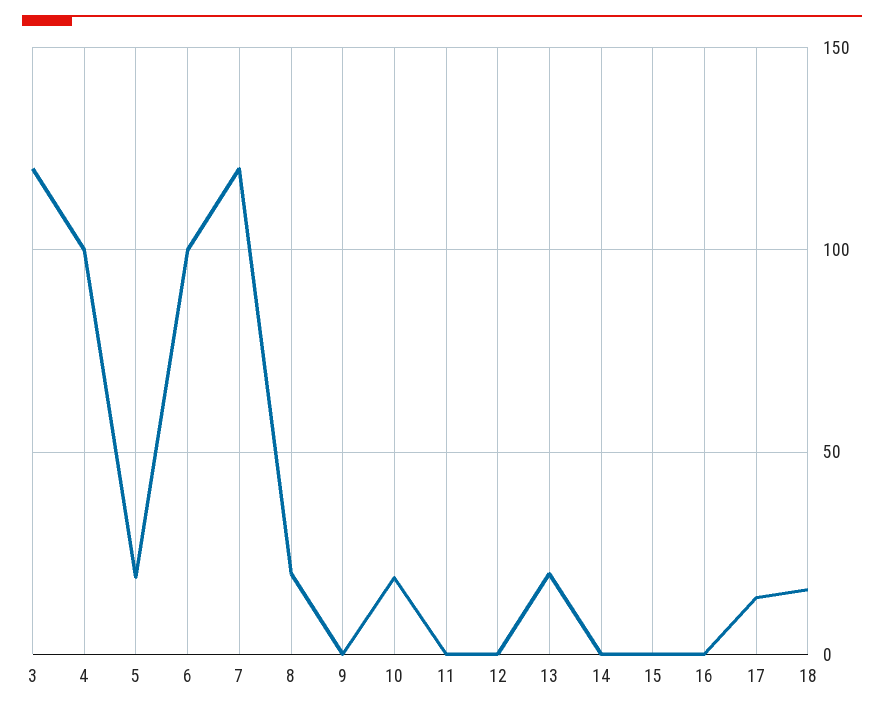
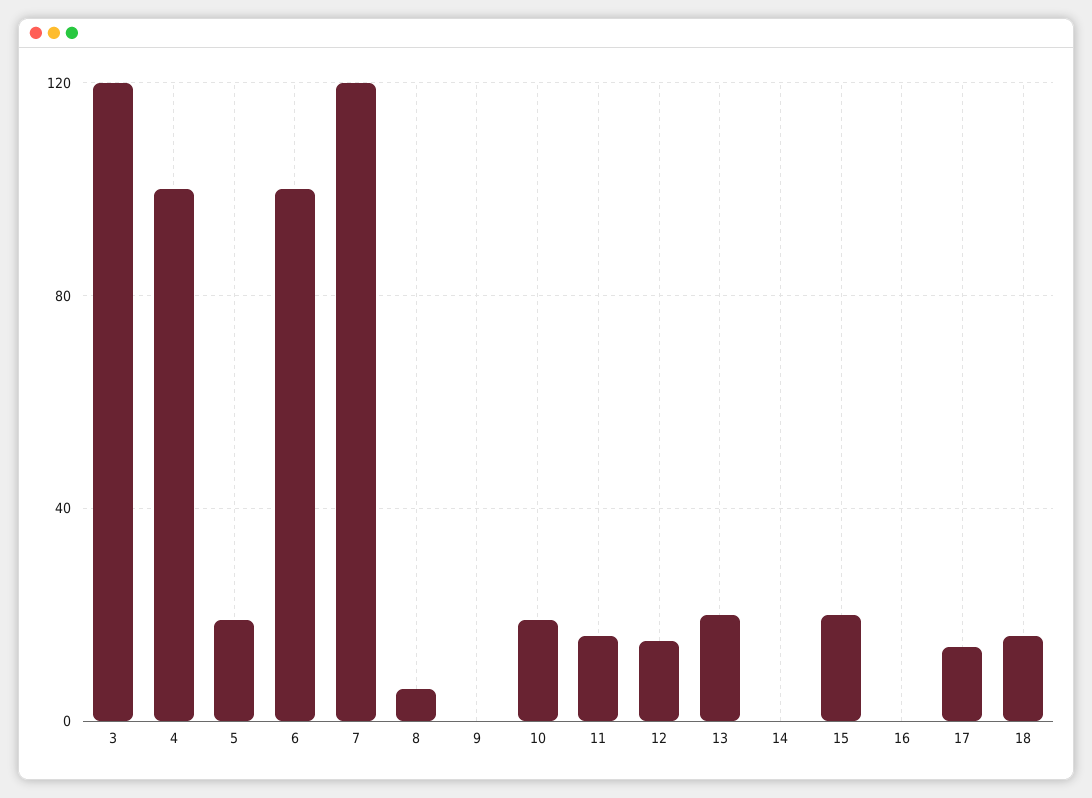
  {
    "3": 120,
    "4": 100,
    "5": 20,
    "6": 100,
    "7": 120,
-   "8": 20,
+   "8": 5,
    "9": 0,
    "10": 20,
-   "11": 0,
+   "11": 15,
-   "12": 0,
+   "12": 15,
    "13": 20,
    "14": 0,
-   "15": 0,
+   "15": 20,
    "16": 0,
    "17": 15,
    "18": 15
  }

